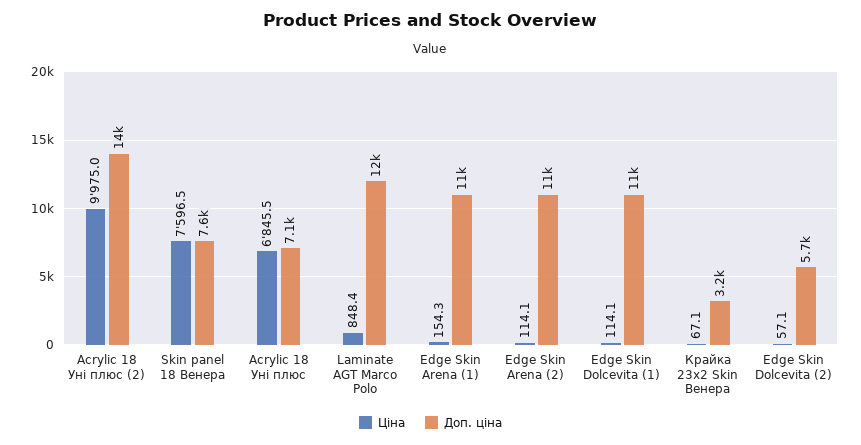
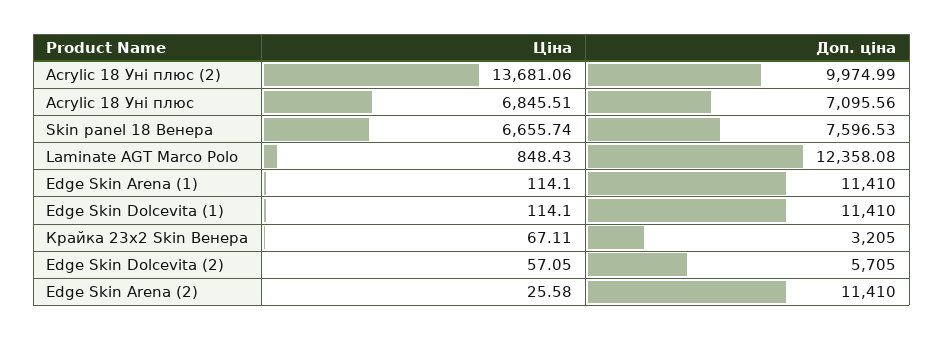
  {
    "Ціна": {
-     "Acrylic 18 Уні плюс (2)": 9975,
+     "Acrylic 18 Уні плюс (2)": 13681.06,
-     "Skin panel 18 Венера": 7596.5,
+     "Skin panel 18 Венера": 6655.74,
      "Acrylic 18 Уні плюс": 6845.51,
      "Laminate AGT Marco Polo": 848.43,
-     "Edge Skin Arena (1)": 154.3,
+     "Edge Skin Arena (1)": 114.1,
-     "Edge Skin Arena (2)": 114.1,
+     "Edge Skin Arena (2)": 25.58,
      "Edge Skin Dolcevita (1)": 114.1,
      "Крайка 23x2 Skin Венера": 67.11,
      "Edge Skin Dolcevita (2)": 57.05
    },
    "Доп. ціна": {
-     "Acrylic 18 Уні плюс (2)": 14000,
+     "Acrylic 18 Уні плюс (2)": 9974.99,
      "Skin panel 18 Венера": 7596.53,
      "Acrylic 18 Уні плюс": 7095.56,
      "Laminate AGT Marco Polo": 12358.08,
      "Edge Skin Arena (1)": 11410,
      "Edge Skin Arena (2)": 11410,
      "Edge Skin Dolcevita (1)": 11410,
      "Крайка 23x2 Skin Венера": 3205,
      "Edge Skin Dolcevita (2)": 5705
    }
  }

